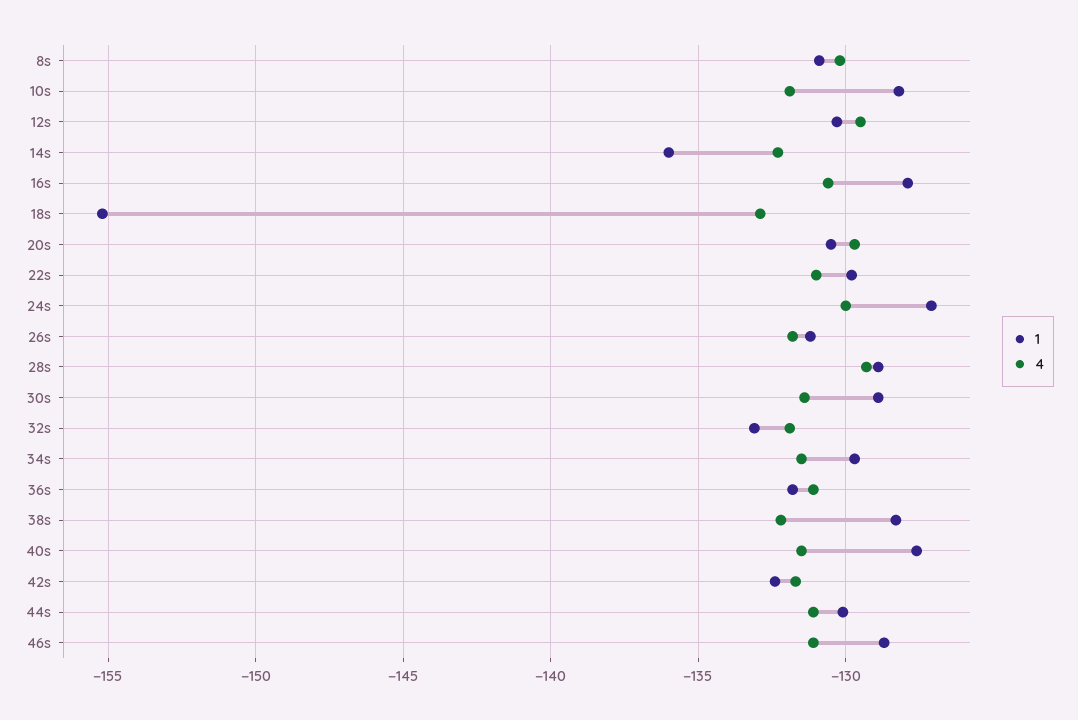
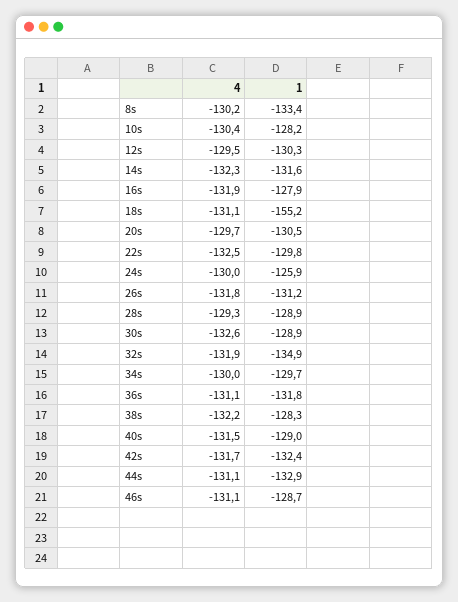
  {
    "1": {
-     "8s": -131,
+     "8s": -133.4,
      "10s": -128.2,
      "12s": -130.3,
-     "14s": -136,
+     "14s": -131.6,
      "16s": -127.9,
      "18s": -155.2,
      "20s": -130.5,
      "22s": -129.8,
-     "24s": -127,
+     "24s": -125.9,
      "26s": -131.2,
      "28s": -128.9,
      "30s": -128.9,
-     "32s": -133,
+     "32s": -134.9,
      "34s": -129.7,
      "36s": -131.8,
      "38s": -128.3,
-     "40s": -127.5,
+     "40s": -129,
      "42s": -132.4,
-     "44s": -130,
+     "44s": -132.9,
      "46s": -128.7
    },
    "4": {
      "8s": -130.2,
-     "10s": -132,
+     "10s": -130.4,
      "12s": -129.5,
      "14s": -132.3,
-     "16s": -130.5,
+     "16s": -131.9,
-     "18s": -133,
+     "18s": -131.1,
      "20s": -129.7,
-     "22s": -131,
+     "22s": -132.5,
      "24s": -130,
      "26s": -131.8,
      "28s": -129.3,
-     "30s": -131.5,
+     "30s": -132.6,
      "32s": -131.9,
-     "34s": -131.5,
+     "34s": -130,
      "36s": -131.1,
      "38s": -132.2,
      "40s": -131.5,
      "42s": -131.7,
      "44s": -131.1,
      "46s": -131.1
    }
  }

